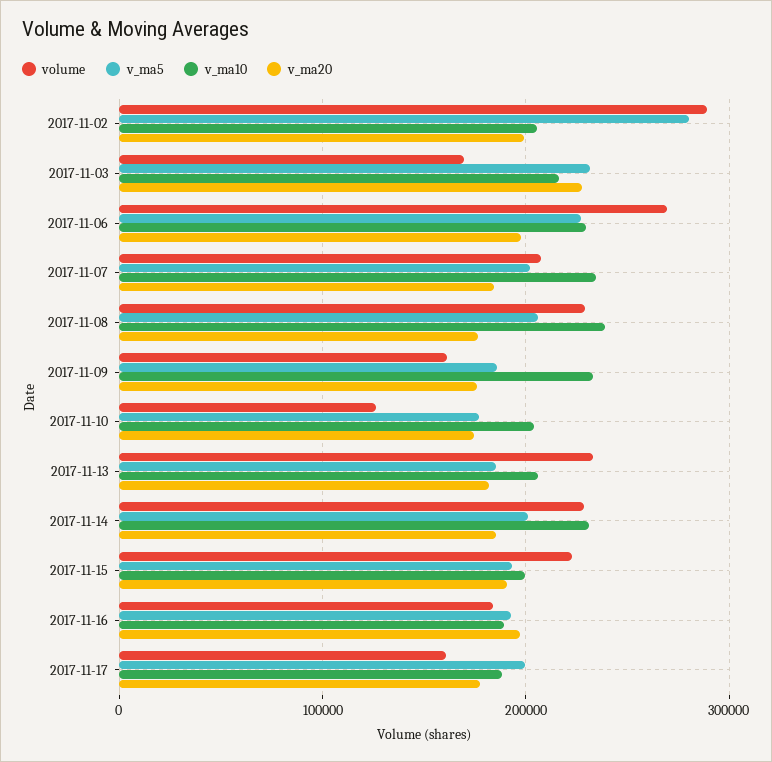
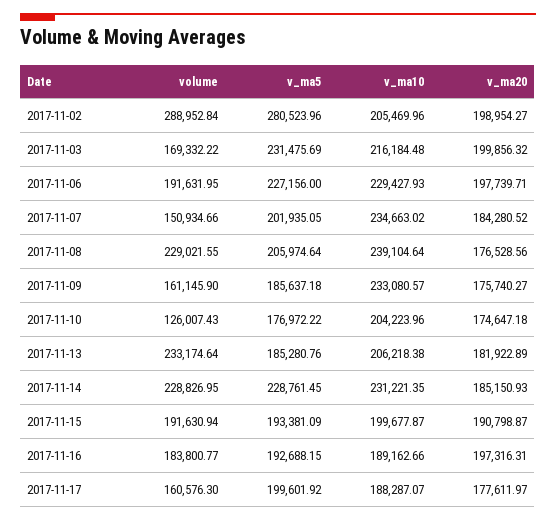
  {
    "volume": {
      "2017-11-02": 288952.84,
      "2017-11-03": 169332.22,
-     "2017-11-06": 270000,
+     "2017-11-06": 191631.95,
-     "2017-11-07": 210000,
+     "2017-11-07": 150934.66,
      "2017-11-08": 229021.55,
      "2017-11-09": 161145.9,
      "2017-11-10": 126007.43,
      "2017-11-13": 233174.64,
      "2017-11-14": 228826.95,
-     "2017-11-15": 220000,
+     "2017-11-15": 191630.94,
      "2017-11-16": 183800.77,
      "2017-11-17": 160576.3
    },
    "v_ma5": {
      "2017-11-02": 280523.96,
      "2017-11-03": 231475.69,
      "2017-11-06": 227156,
      "2017-11-07": 201935.05,
      "2017-11-08": 205974.64,
      "2017-11-09": 185637.18,
      "2017-11-10": 176972.22,
      "2017-11-13": 185280.76,
-     "2017-11-14": 200000,
+     "2017-11-14": 228761.45,
      "2017-11-15": 193381.09,
      "2017-11-16": 192688.15,
      "2017-11-17": 199601.92
    },
    "v_ma10": {
      "2017-11-02": 205469.96,
      "2017-11-03": 216184.48,
      "2017-11-06": 229427.93,
      "2017-11-07": 234663.02,
      "2017-11-08": 239104.64,
      "2017-11-09": 233080.57,
      "2017-11-10": 204223.96,
      "2017-11-13": 206218.38,
      "2017-11-14": 231221.35,
      "2017-11-15": 199677.87,
      "2017-11-16": 189162.66,
      "2017-11-17": 188287.07
    },
    "v_ma20": {
      "2017-11-02": 198954.27,
-     "2017-11-03": 230000,
+     "2017-11-03": 199856.32,
      "2017-11-06": 197739.71,
      "2017-11-07": 184280.52,
      "2017-11-08": 176528.56,
      "2017-11-09": 175740.27,
      "2017-11-10": 174647.18,
      "2017-11-13": 181922.89,
      "2017-11-14": 185150.93,
      "2017-11-15": 190798.87,
      "2017-11-16": 197316.31,
      "2017-11-17": 177611.97
    }
  }

